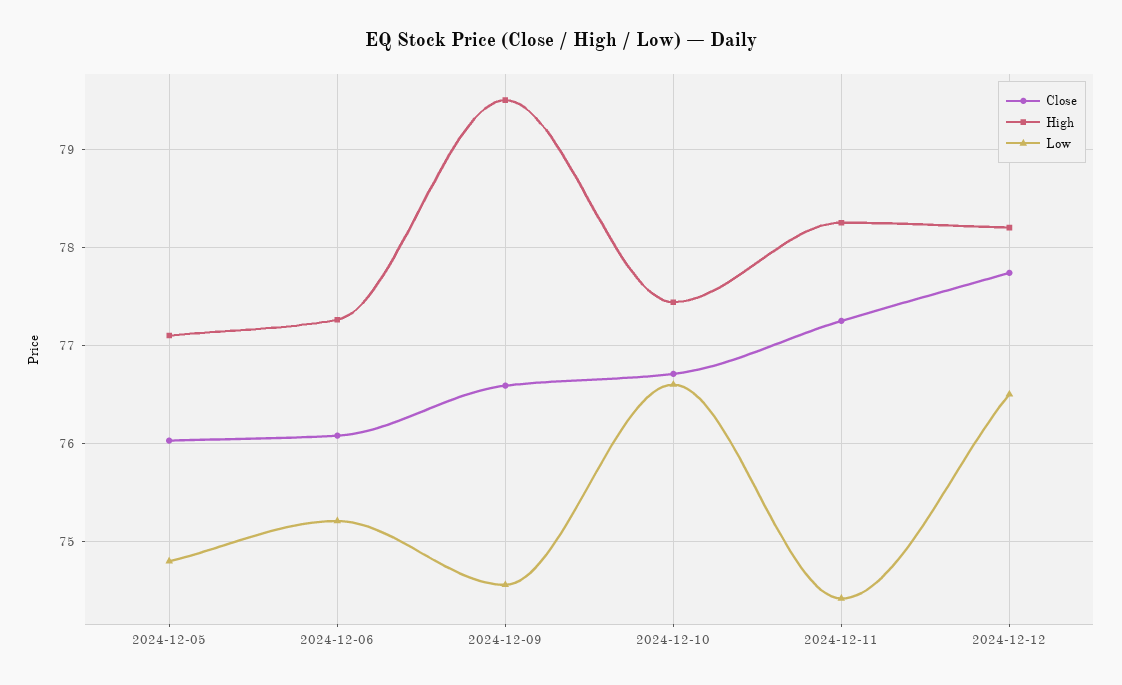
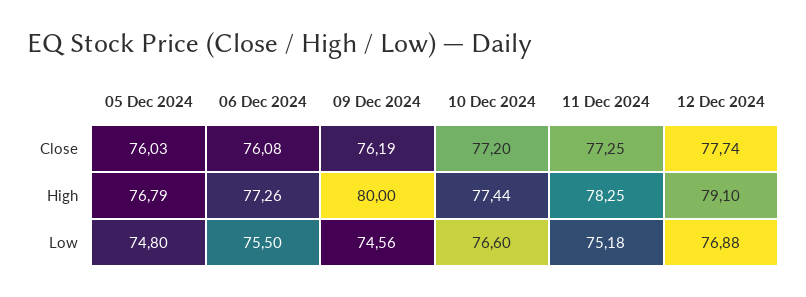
  {
    "Close": {
      "2024-12-05": 76.03,
      "2024-12-06": 76.08,
-     "2024-12-09": 76.6,
+     "2024-12-09": 76.19,
-     "2024-12-10": 76.7,
+     "2024-12-10": 77.2,
      "2024-12-11": 77.25,
      "2024-12-12": 77.74
    },
    "High": {
-     "2024-12-05": 77.1,
+     "2024-12-05": 76.79,
      "2024-12-06": 77.26,
-     "2024-12-09": 79.5,
+     "2024-12-09": 80,
      "2024-12-10": 77.44,
      "2024-12-11": 78.25,
-     "2024-12-12": 78.2
+     "2024-12-12": 79.1
    },
    "Low": {
      "2024-12-05": 74.8,
-     "2024-12-06": 75.2,
+     "2024-12-06": 75.5,
      "2024-12-09": 74.56,
      "2024-12-10": 76.6,
-     "2024-12-11": 74.4,
+     "2024-12-11": 75.18,
-     "2024-12-12": 76.5
+     "2024-12-12": 76.88
    }
  }

